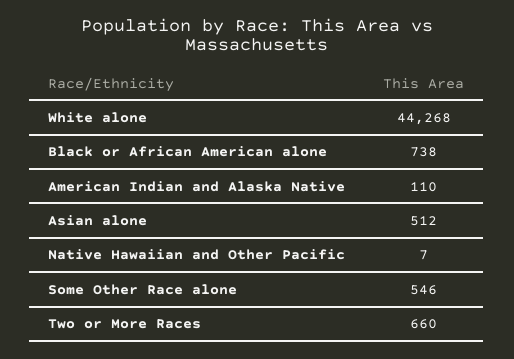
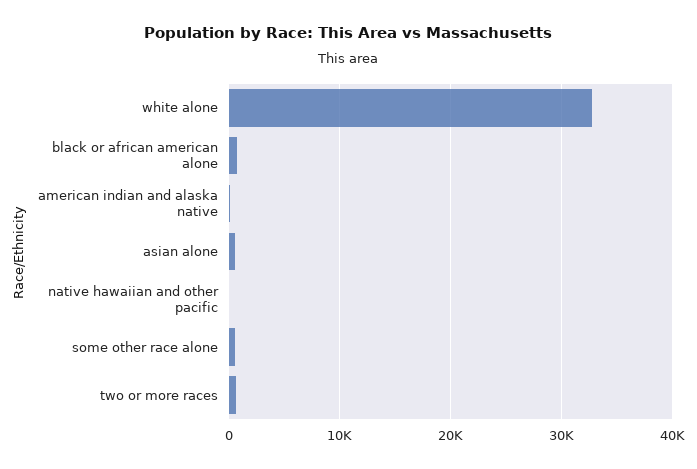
  {
-   "White alone": 44268,
+   "White alone": 33000,
    "Black or African American alone": 738,
    "American Indian and Alaska Native": 110,
    "Asian alone": 512,
    "Native Hawaiian and Other Pacific": 7,
    "Some Other Race alone": 546,
    "Two or More Races": 660
  }

